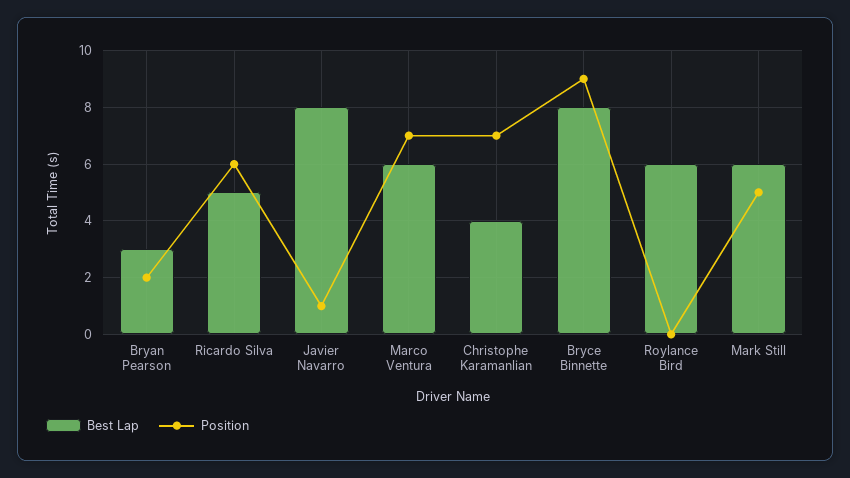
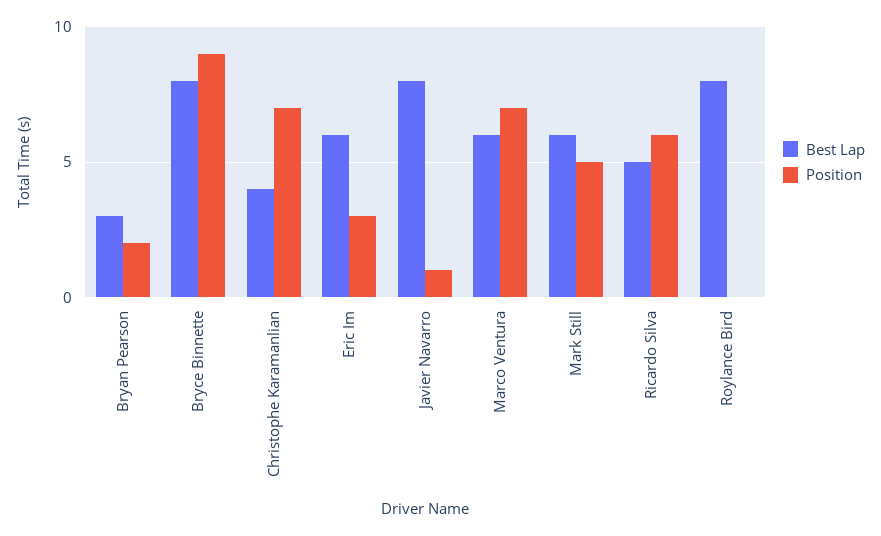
  {
    "Best Lap": {
      "Bryan Pearson": 3,
      "Ricardo Silva": 5,
      "Javier Navarro": 8,
      "Marco Ventura": 6,
      "Christophe Karamanlian": 4,
      "Bryce Binnette": 8,
-     "Roylance Bird": 6,
+     "Roylance Bird": 8,
-     "Mark Still": 6
+     "Mark Still": 6,
+     "Eric Im": 6
    },
    "Position": {
      "Bryan Pearson": 2,
      "Ricardo Silva": 6,
      "Javier Navarro": 1,
      "Marco Ventura": 7,
      "Christophe Karamanlian": 7,
      "Bryce Binnette": 9,
      "Roylance Bird": 0,
-     "Mark Still": 5
+     "Mark Still": 5,
+     "Eric Im": 3
    }
  }

